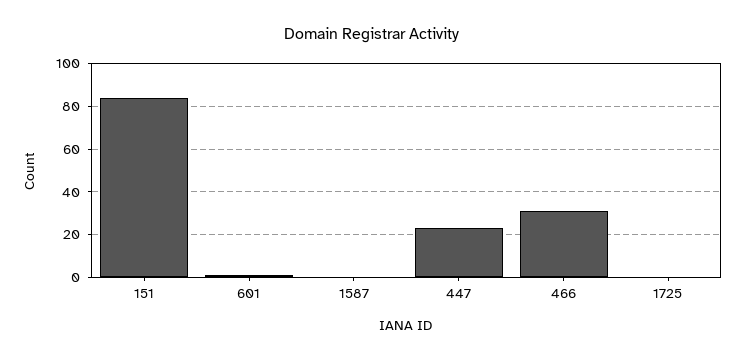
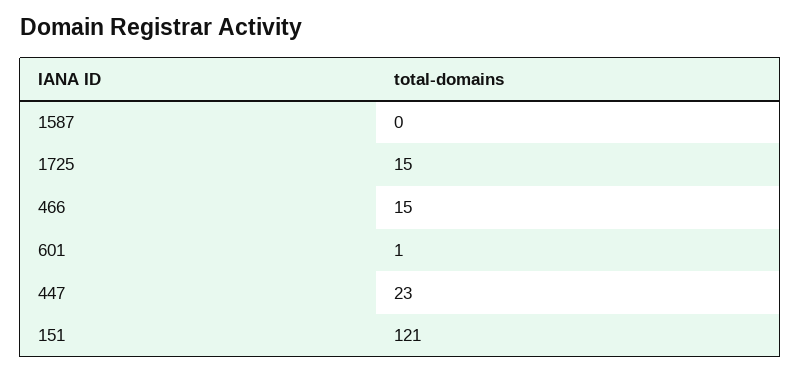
  {
-   "151": 85,
+   "151": 121,
    "601": 1,
    "1587": 0,
    "447": 23,
-   "466": 30,
+   "466": 15,
-   "1725": 0
+   "1725": 15
  }

